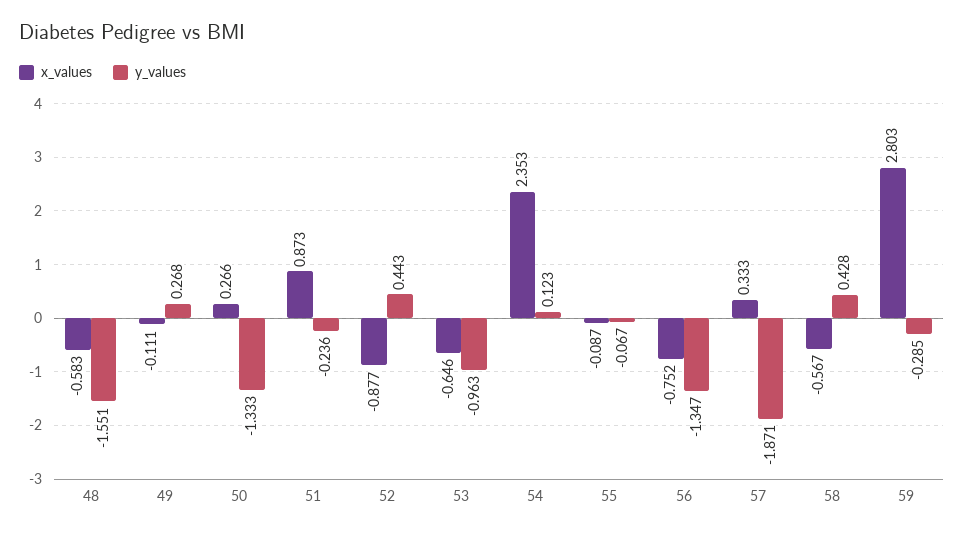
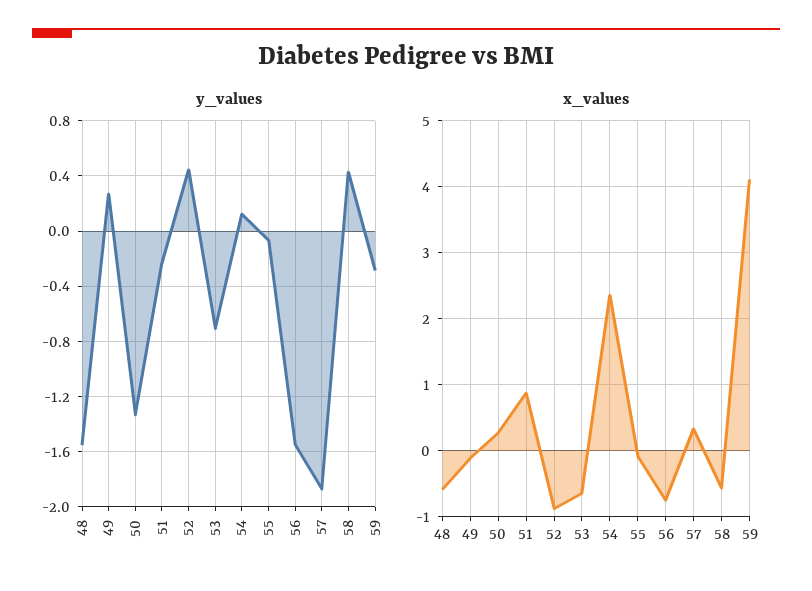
  {
    "x_values": {
      "48": -0.583,
      "49": -0.111,
      "50": 0.266,
      "51": 0.873,
      "52": -0.877,
      "53": -0.646,
      "54": 2.353,
      "55": -0.087,
      "56": -0.752,
      "57": 0.333,
      "58": -0.567,
-     "59": 2.803
+     "59": 4.1
    },
    "y_values": {
      "48": -1.551,
      "49": 0.268,
      "50": -1.333,
      "51": -0.236,
      "52": 0.443,
-     "53": -0.963,
+     "53": -0.7,
      "54": 0.123,
      "55": -0.067,
-     "56": -1.347,
+     "56": -1.55,
      "57": -1.871,
      "58": 0.428,
      "59": -0.285
    }
  }

